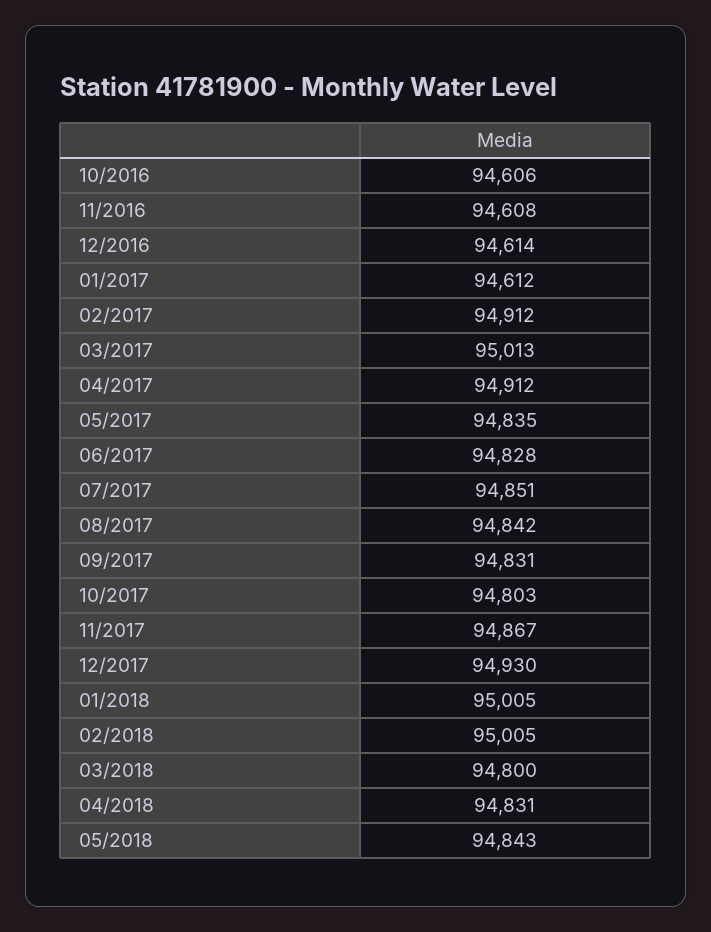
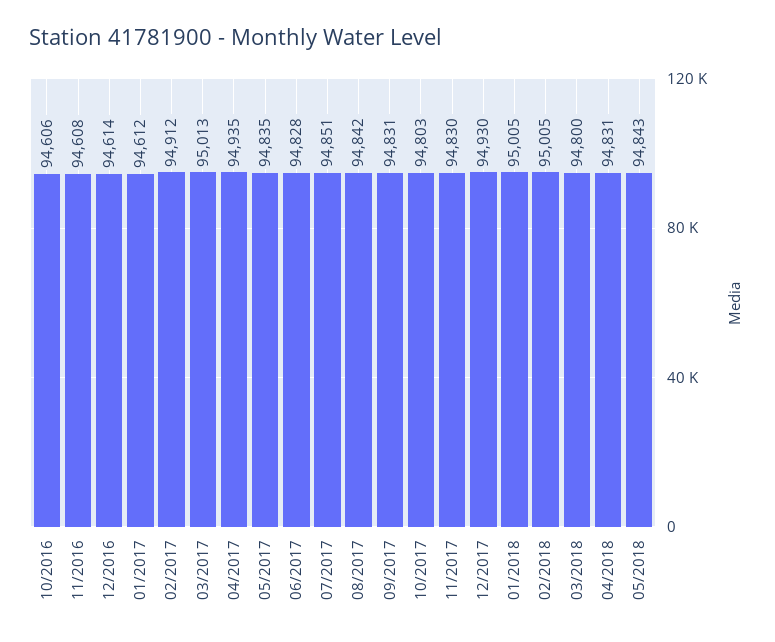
  {
    "10/2016": 94606,
    "11/2016": 94608,
    "12/2016": 94614,
    "01/2017": 94612,
    "02/2017": 94912,
    "03/2017": 95013,
-   "04/2017": 94912,
+   "04/2017": 94935,
    "05/2017": 94835,
    "06/2017": 94828,
    "07/2017": 94851,
    "08/2017": 94842,
    "09/2017": 94831,
    "10/2017": 94803,
-   "11/2017": 94867,
+   "11/2017": 94830,
    "12/2017": 94930,
    "01/2018": 95005,
    "02/2018": 95005,
    "03/2018": 94800,
    "04/2018": 94831,
    "05/2018": 94843
  }

